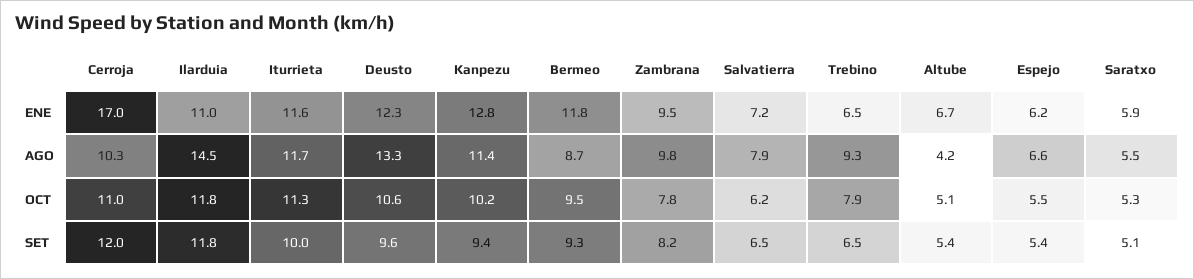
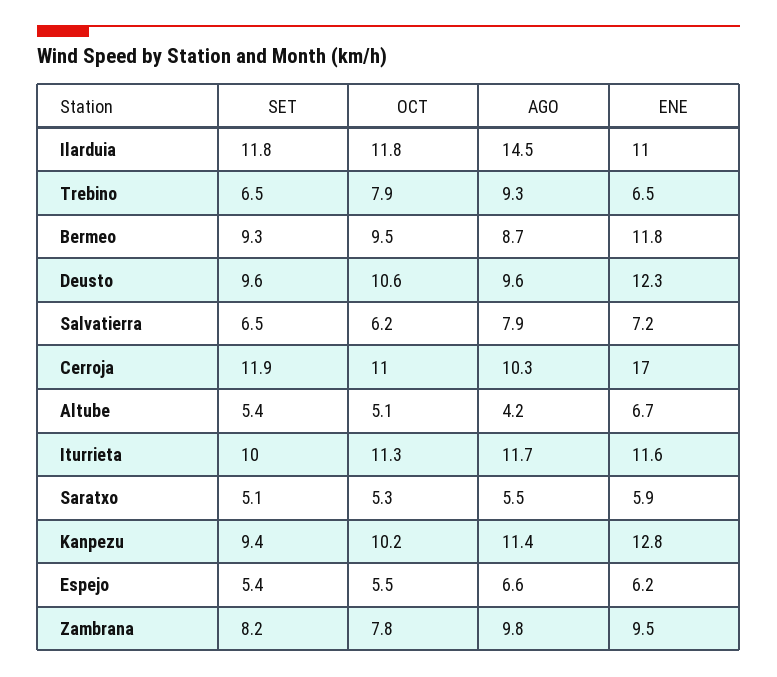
  {
    "Cerroja": {
      "ENE": 17,
      "AGO": 10.3,
      "OCT": 11,
-     "SET": 12
+     "SET": 11.9
    },
    "Ilarduia": {
      "ENE": 11,
      "AGO": 14.5,
      "OCT": 11.8,
      "SET": 11.8
    },
    "Iturrieta": {
      "ENE": 11.6,
      "AGO": 11.7,
      "OCT": 11.3,
      "SET": 10
    },
    "Deusto": {
      "ENE": 12.3,
-     "AGO": 13.3,
+     "AGO": 9.6,
      "OCT": 10.6,
      "SET": 9.6
    },
    "Kanpezu": {
      "ENE": 12.8,
      "AGO": 11.4,
      "OCT": 10.2,
      "SET": 9.4
    },
    "Bermeo": {
      "ENE": 11.8,
      "AGO": 8.7,
      "OCT": 9.5,
      "SET": 9.3
    },
    "Zambrana": {
      "ENE": 9.5,
      "AGO": 9.8,
      "OCT": 7.8,
      "SET": 8.2
    },
    "Salvatierra": {
      "ENE": 7.2,
      "AGO": 7.9,
      "OCT": 6.2,
      "SET": 6.5
    },
    "Trebino": {
      "ENE": 6.5,
      "AGO": 9.3,
      "OCT": 7.9,
      "SET": 6.5
    },
    "Altube": {
      "ENE": 6.7,
      "AGO": 4.2,
      "OCT": 5.1,
      "SET": 5.4
    },
    "Espejo": {
      "ENE": 6.2,
      "AGO": 6.6,
      "OCT": 5.5,
      "SET": 5.4
    },
    "Saratxo": {
      "ENE": 5.9,
      "AGO": 5.5,
      "OCT": 5.3,
      "SET": 5.1
    }
  }

